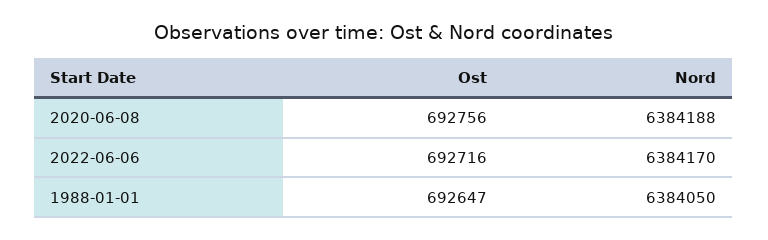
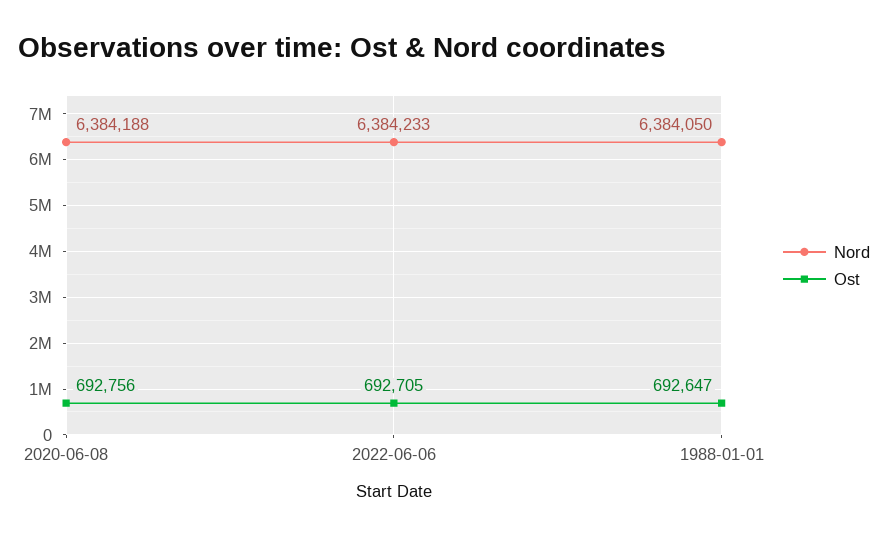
  {
    "Ost": {
      "2020-06-08": 692756,
-     "2022-06-06": 692716,
+     "2022-06-06": 692705,
      "1988-01-01": 692647
    },
    "Nord": {
      "2020-06-08": 6384188,
-     "2022-06-06": 6384170,
+     "2022-06-06": 6384233,
      "1988-01-01": 6384050
    }
  }

